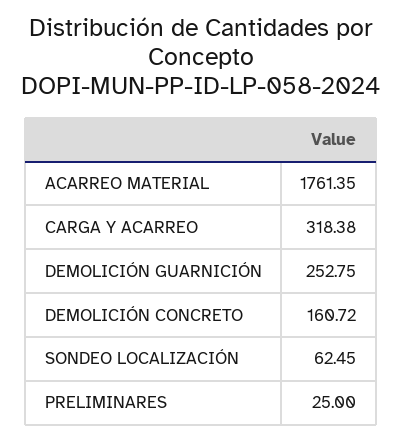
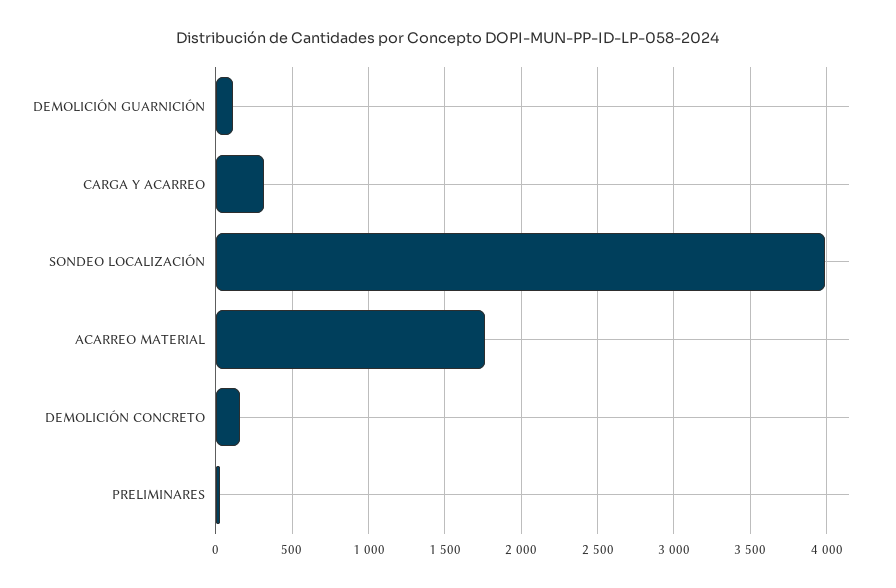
  {
    "ACARREO MATERIAL": 1761.35,
    "CARGA Y ACARREO": 318.38,
-   "DEMOLICIÓN GUARNICIÓN": 252.75,
+   "DEMOLICIÓN GUARNICIÓN": 100,
    "DEMOLICIÓN CONCRETO": 160.72,
-   "SONDEO LOCALIZACIÓN": 62.45,
+   "SONDEO LOCALIZACIÓN": 4000,
    "PRELIMINARES": 25
  }

